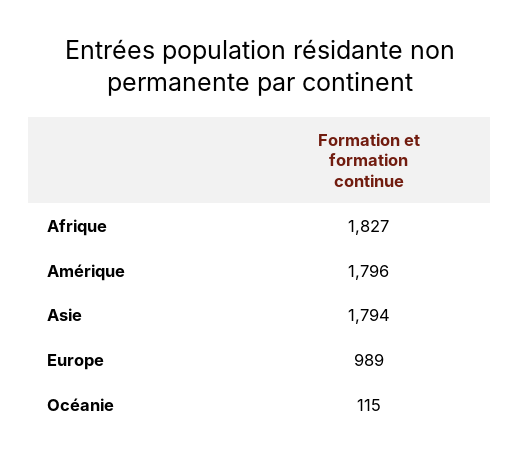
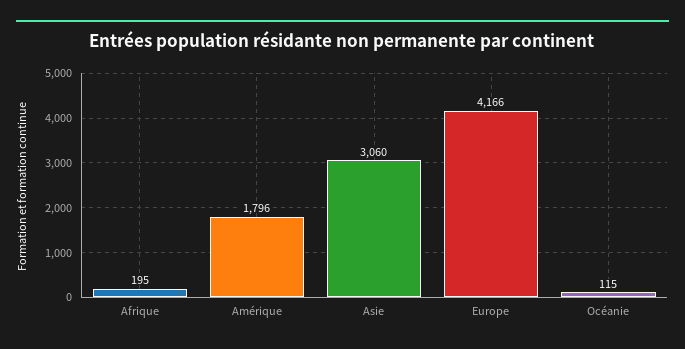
  {
-   "Afrique": 1827,
+   "Afrique": 195,
    "Amérique": 1796,
-   "Asie": 1794,
+   "Asie": 3060,
-   "Europe": 989,
+   "Europe": 4166,
    "Océanie": 115
  }

